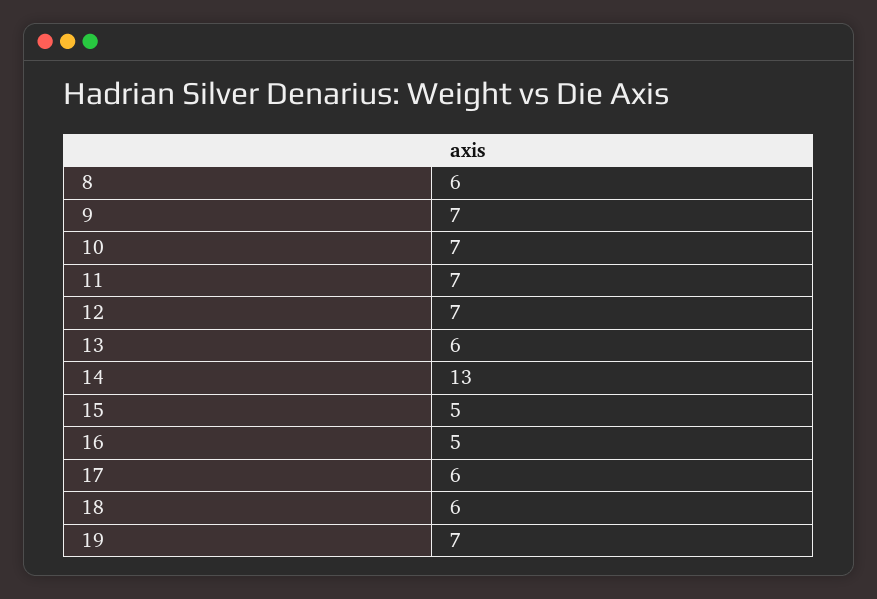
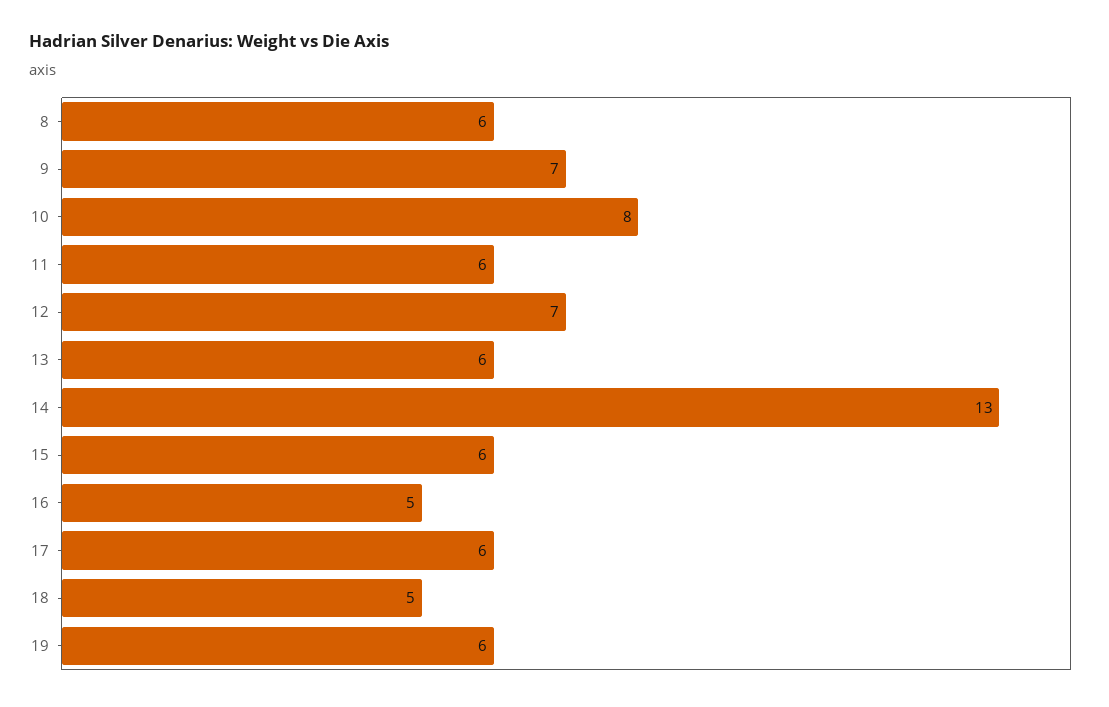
  {
    "8": 6,
    "9": 7,
-   "10": 7,
+   "10": 8,
-   "11": 7,
+   "11": 6,
    "12": 7,
    "13": 6,
    "14": 13,
-   "15": 5,
+   "15": 6,
    "16": 5,
    "17": 6,
-   "18": 6,
+   "18": 5,
-   "19": 7
+   "19": 6
  }

